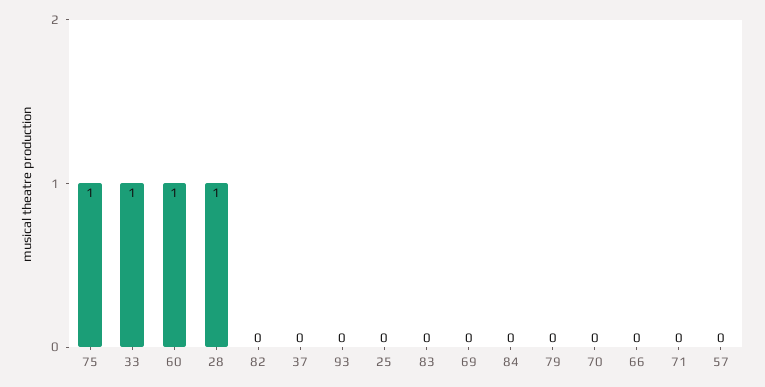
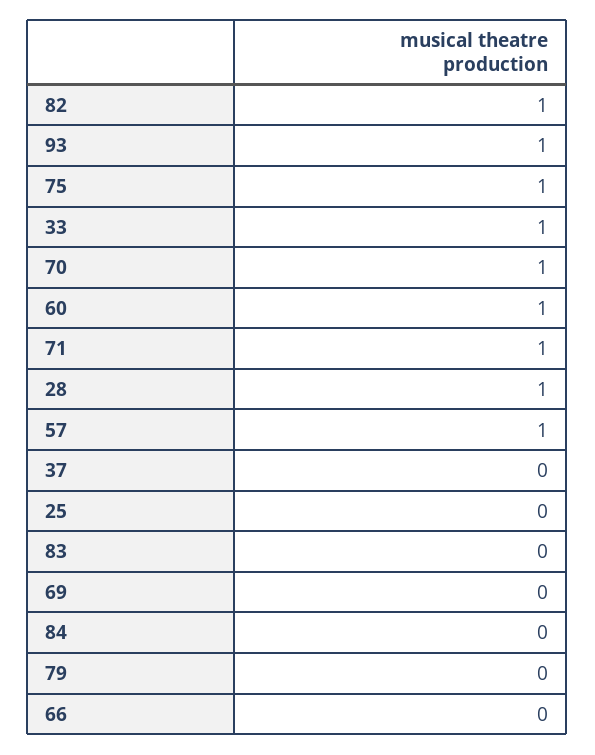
  {
    "75": 1,
    "33": 1,
    "60": 1,
    "28": 1,
-   "82": 0,
+   "82": 1,
    "37": 0,
-   "93": 0,
+   "93": 1,
    "25": 0,
    "83": 0,
    "69": 0,
    "84": 0,
    "79": 0,
-   "70": 0,
+   "70": 1,
    "66": 0,
-   "71": 0,
+   "71": 1,
-   "57": 0
+   "57": 1
  }

